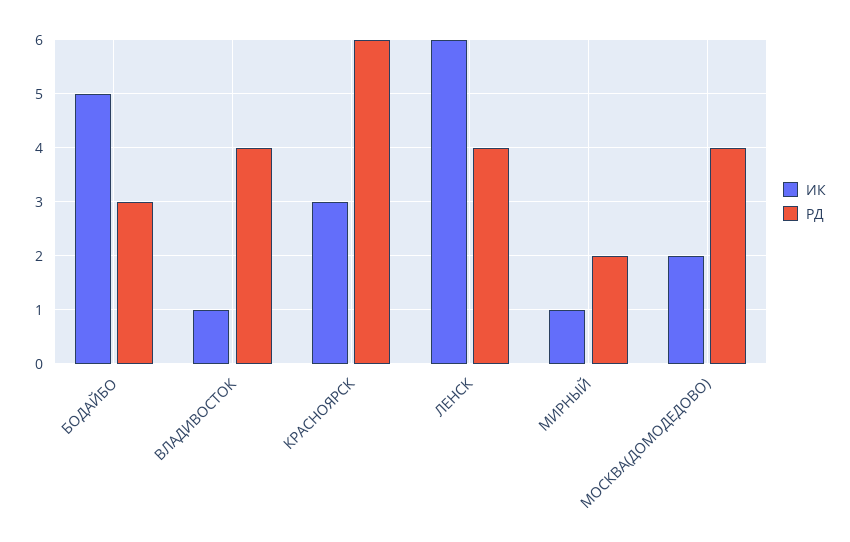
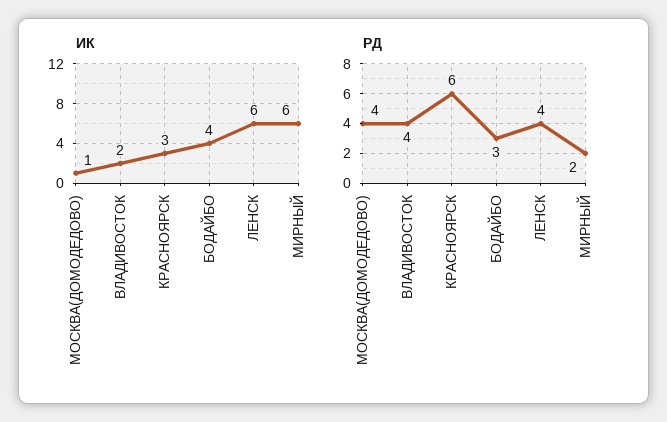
  {
    "ИК": {
-     "БОДАЙБО": 5,
+     "БОДАЙБО": 4,
-     "ВЛАДИВОСТОК": 1,
+     "ВЛАДИВОСТОК": 2,
      "КРАСНОЯРСК": 3,
      "ЛЕНСК": 6,
-     "МИРНЫЙ": 1,
+     "МИРНЫЙ": 6,
-     "МОСКВА(ДОМОДЕДОВО)": 2
+     "МОСКВА(ДОМОДЕДОВО)": 1
    },
    "РД": {
      "БОДАЙБО": 3,
      "ВЛАДИВОСТОК": 4,
      "КРАСНОЯРСК": 6,
      "ЛЕНСК": 4,
      "МИРНЫЙ": 2,
      "МОСКВА(ДОМОДЕДОВО)": 4
    }
  }

